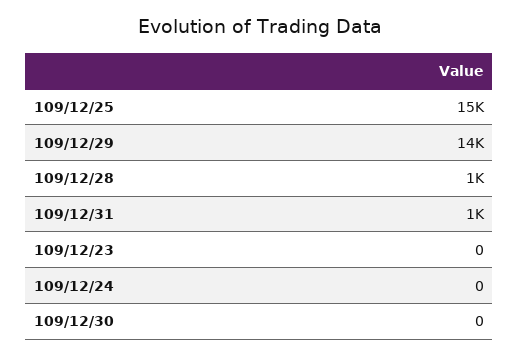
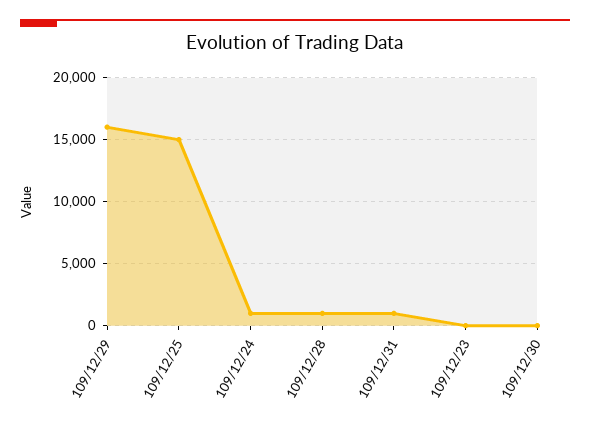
  {
    "109/12/25": 15000,
-   "109/12/29": 14000,
+   "109/12/29": 16000,
    "109/12/28": 1000,
    "109/12/31": 1000,
    "109/12/23": 0,
-   "109/12/24": 0,
+   "109/12/24": 1000,
    "109/12/30": 0
  }

